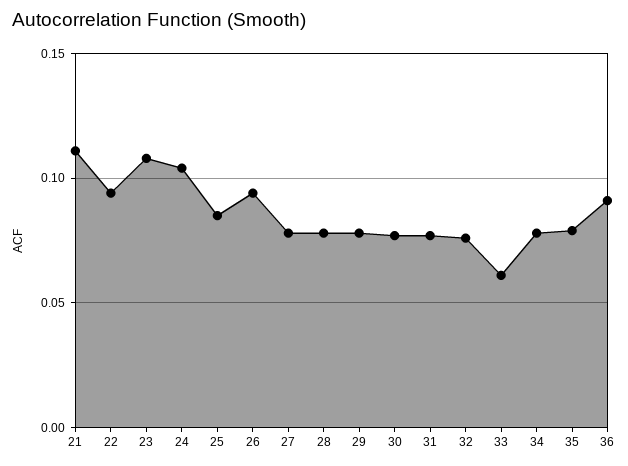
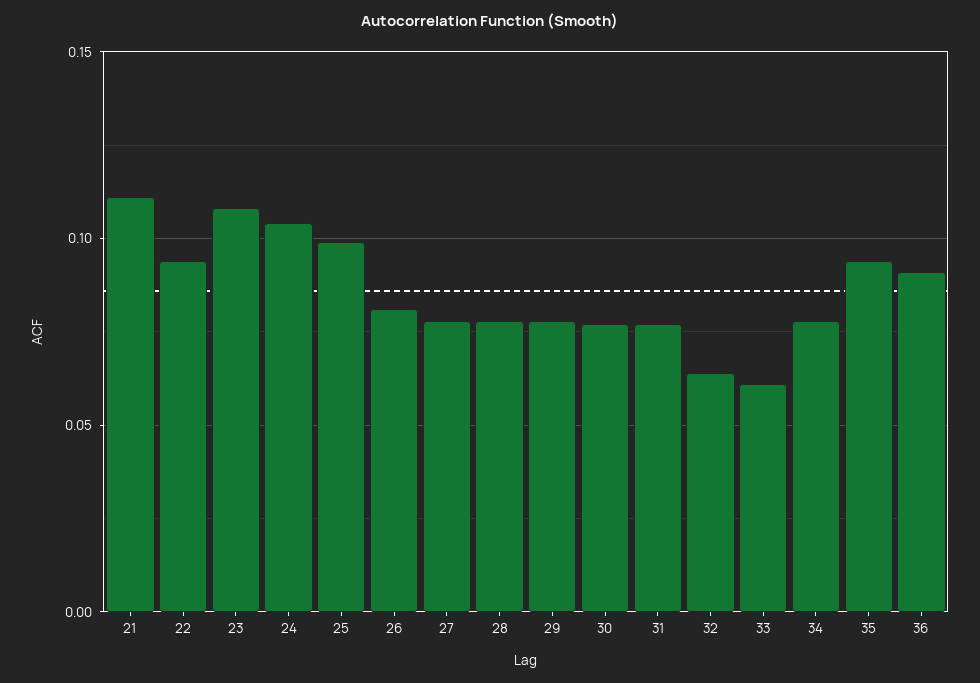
  {
    "21": 0.11,
    "22": 0.095,
    "23": 0.11,
    "24": 0.105,
-   "25": 0.085,
+   "25": 0.1,
-   "26": 0.095,
+   "26": 0.08,
    "27": 0.08,
    "28": 0.08,
    "29": 0.08,
    "30": 0.075,
    "31": 0.075,
-   "32": 0.075,
+   "32": 0.065,
    "33": 0.06,
    "34": 0.08,
-   "35": 0.08,
+   "35": 0.095,
    "36": 0.09
  }

